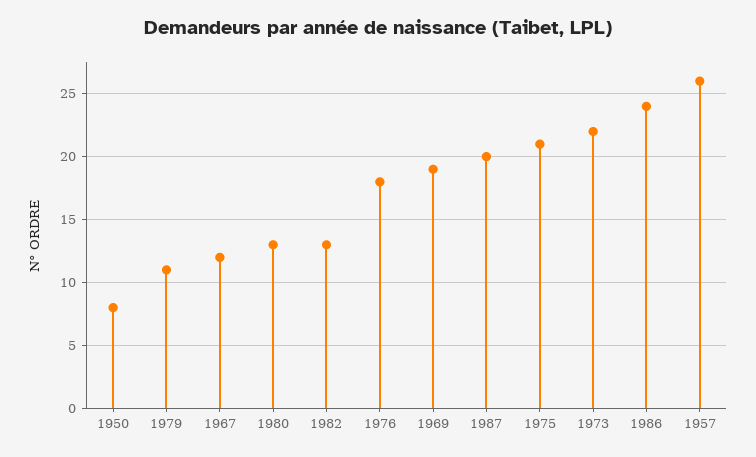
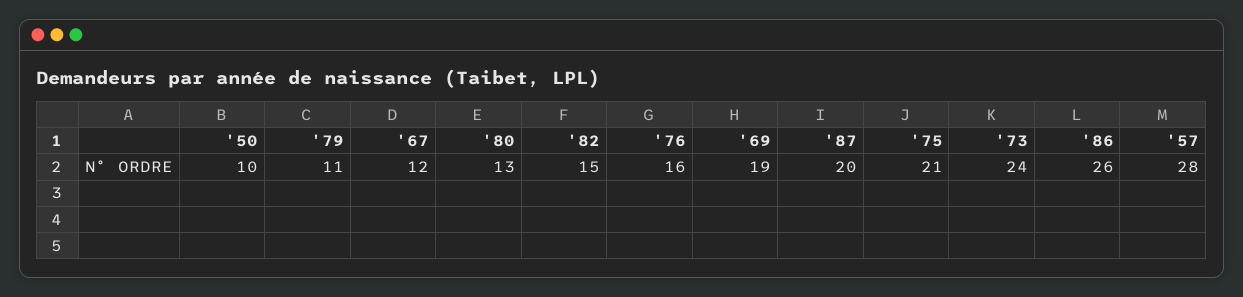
  {
-   "1950": 8,
+   "1950": 10,
    "1979": 11,
    "1967": 12,
    "1980": 13,
-   "1982": 13,
+   "1982": 15,
-   "1976": 18,
+   "1976": 16,
    "1969": 19,
    "1987": 20,
    "1975": 21,
-   "1973": 22,
+   "1973": 24,
-   "1986": 24,
+   "1986": 26,
-   "1957": 26
+   "1957": 28
  }

